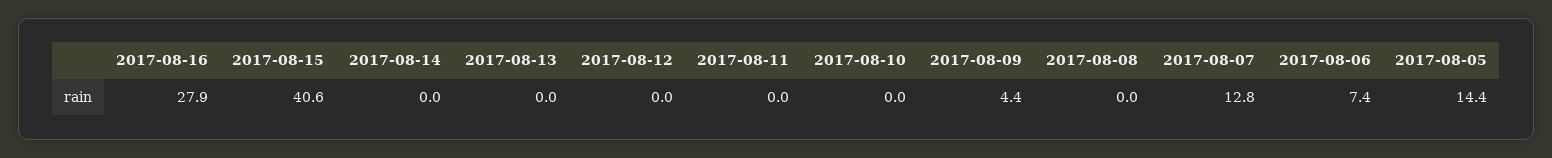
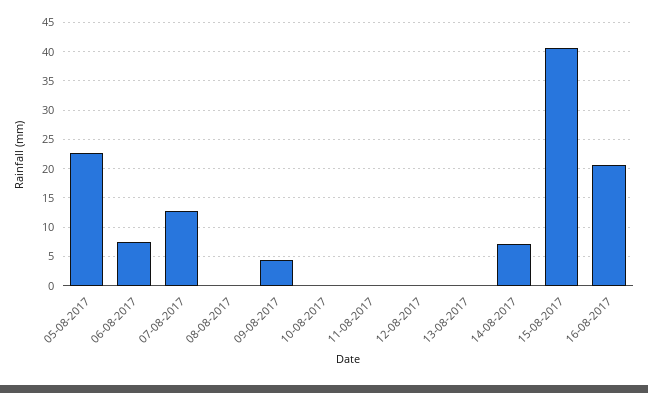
  {
-   "2017-08-16": 27.9,
+   "2017-08-16": 20,
    "2017-08-15": 40.6,
-   "2017-08-14": 0,
+   "2017-08-14": 7.5,
    "2017-08-13": 0,
    "2017-08-12": 0,
    "2017-08-11": 0,
    "2017-08-10": 0,
    "2017-08-09": 4.4,
    "2017-08-08": 0,
    "2017-08-07": 12.8,
    "2017-08-06": 7.4,
-   "2017-08-05": 14.4
+   "2017-08-05": 22.5
  }

